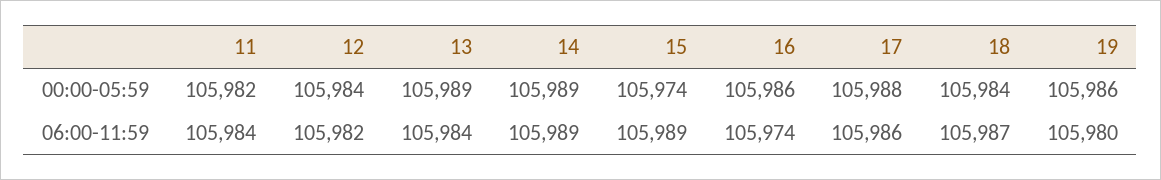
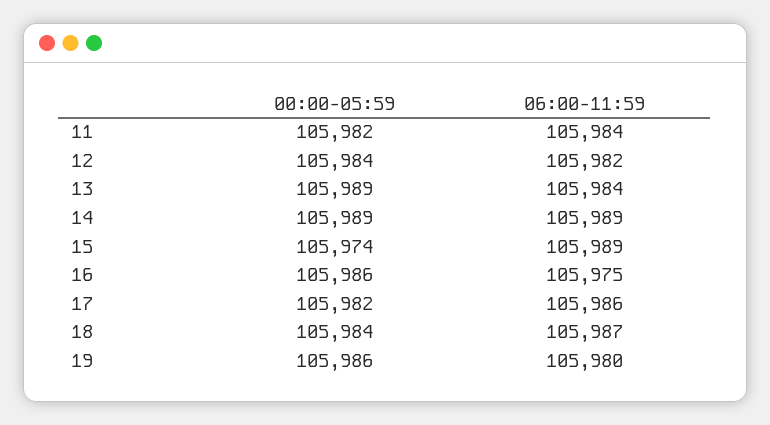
  {
    "11": {
      "00:00-05:59": 105982,
      "06:00-11:59": 105984
    },
    "12": {
      "00:00-05:59": 105984,
      "06:00-11:59": 105982
    },
    "13": {
      "00:00-05:59": 105989,
      "06:00-11:59": 105984
    },
    "14": {
      "00:00-05:59": 105989,
      "06:00-11:59": 105989
    },
    "15": {
      "00:00-05:59": 105974,
      "06:00-11:59": 105989
    },
    "16": {
      "00:00-05:59": 105986,
-     "06:00-11:59": 105974
+     "06:00-11:59": 105975
    },
    "17": {
-     "00:00-05:59": 105988,
+     "00:00-05:59": 105982,
      "06:00-11:59": 105986
    },
    "18": {
      "00:00-05:59": 105984,
      "06:00-11:59": 105987
    },
    "19": {
      "00:00-05:59": 105986,
      "06:00-11:59": 105980
    }
  }

